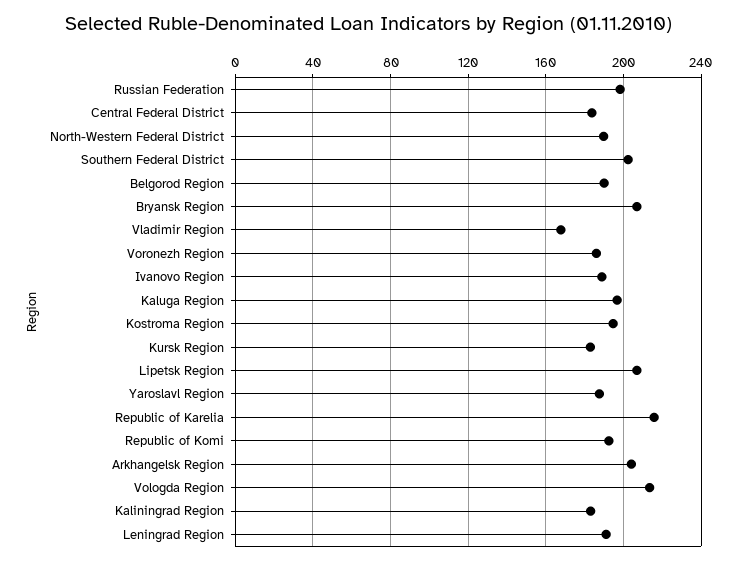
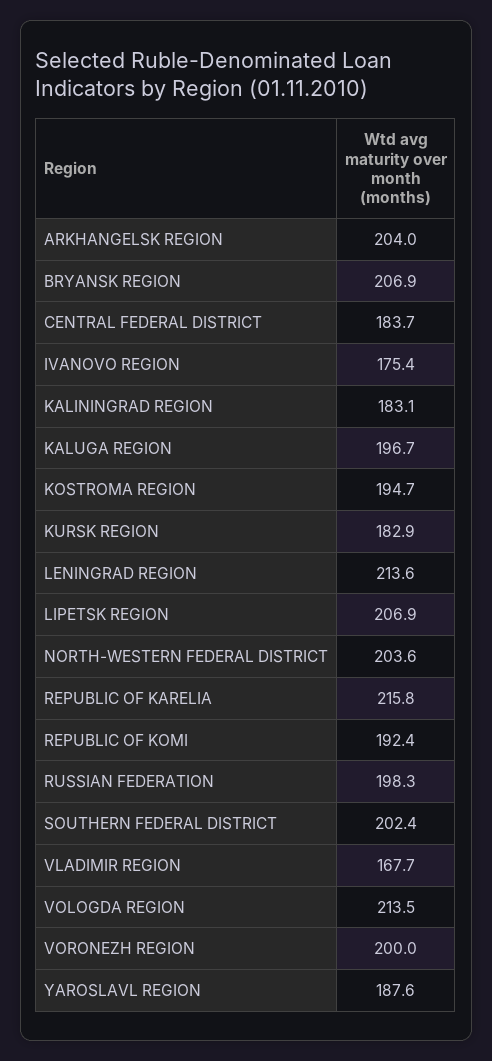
  {
    "Russian Federation": 198.3,
    "Central Federal District": 183.7,
-   "North-Western Federal District": 190,
+   "North-Western Federal District": 203.6,
    "Southern Federal District": 202.4,
-   "Belgorod Region": 190,
    "Bryansk Region": 206.9,
    "Vladimir Region": 167.7,
-   "Voronezh Region": 185,
+   "Voronezh Region": 200,
-   "Ivanovo Region": 190,
+   "Ivanovo Region": 175.4,
    "Kaluga Region": 196.7,
    "Kostroma Region": 194.7,
    "Kursk Region": 182.9,
    "Lipetsk Region": 206.9,
    "Yaroslavl Region": 187.6,
    "Republic of Karelia": 215.8,
    "Republic of Komi": 192.4,
    "Arkhangelsk Region": 204,
    "Vologda Region": 213.5,
    "Kaliningrad Region": 183.1,
-   "Leningrad Region": 190
+   "Leningrad Region": 213.6
  }

